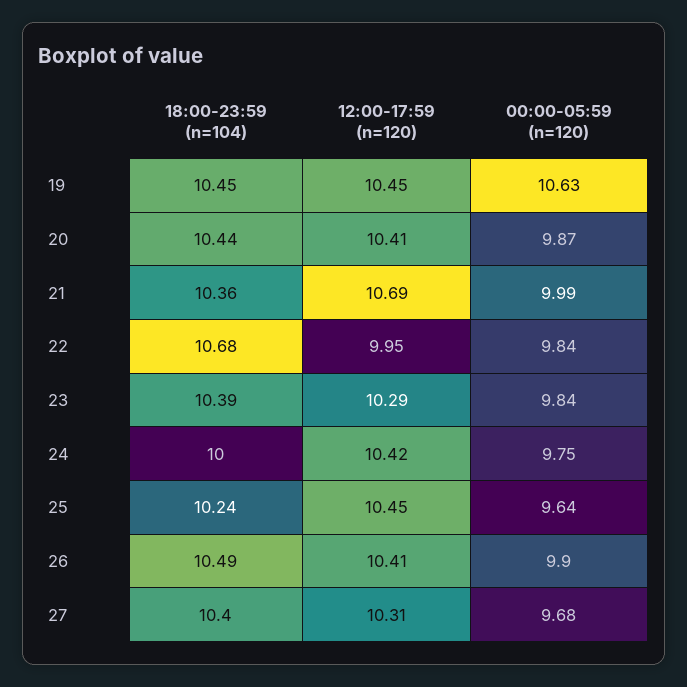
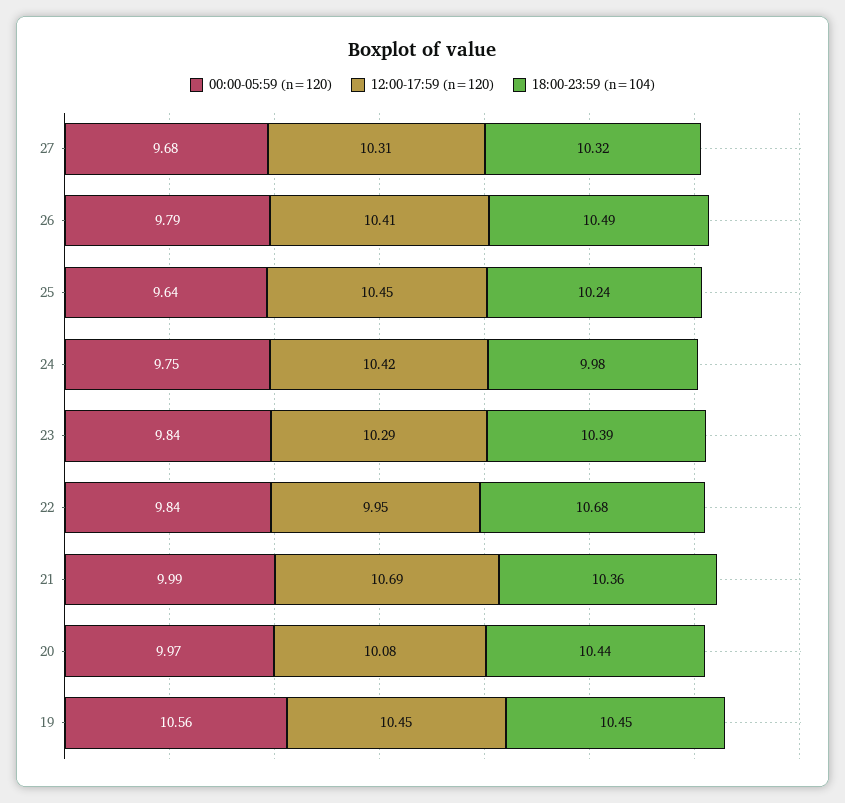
  {
    "18:00-23:59 (n=104)": {
      "19": 10.45,
      "20": 10.44,
      "21": 10.36,
      "22": 10.68,
      "23": 10.39,
-     "24": 10,
+     "24": 9.98,
      "25": 10.24,
      "26": 10.49,
-     "27": 10.4
+     "27": 10.32
    },
    "12:00-17:59 (n=120)": {
      "19": 10.45,
-     "20": 10.41,
+     "20": 10.08,
      "21": 10.69,
      "22": 9.95,
      "23": 10.29,
      "24": 10.42,
      "25": 10.45,
      "26": 10.41,
      "27": 10.31
    },
    "00:00-05:59 (n=120)": {
-     "19": 10.63,
+     "19": 10.56,
-     "20": 9.87,
+     "20": 9.97,
      "21": 9.99,
      "22": 9.84,
      "23": 9.84,
      "24": 9.75,
      "25": 9.64,
-     "26": 9.9,
+     "26": 9.79,
      "27": 9.68
    }
  }

